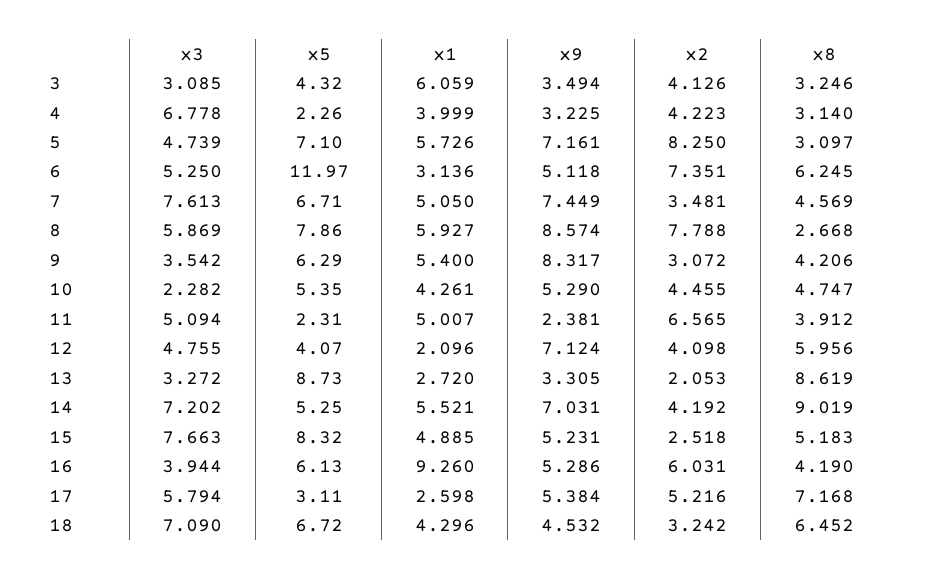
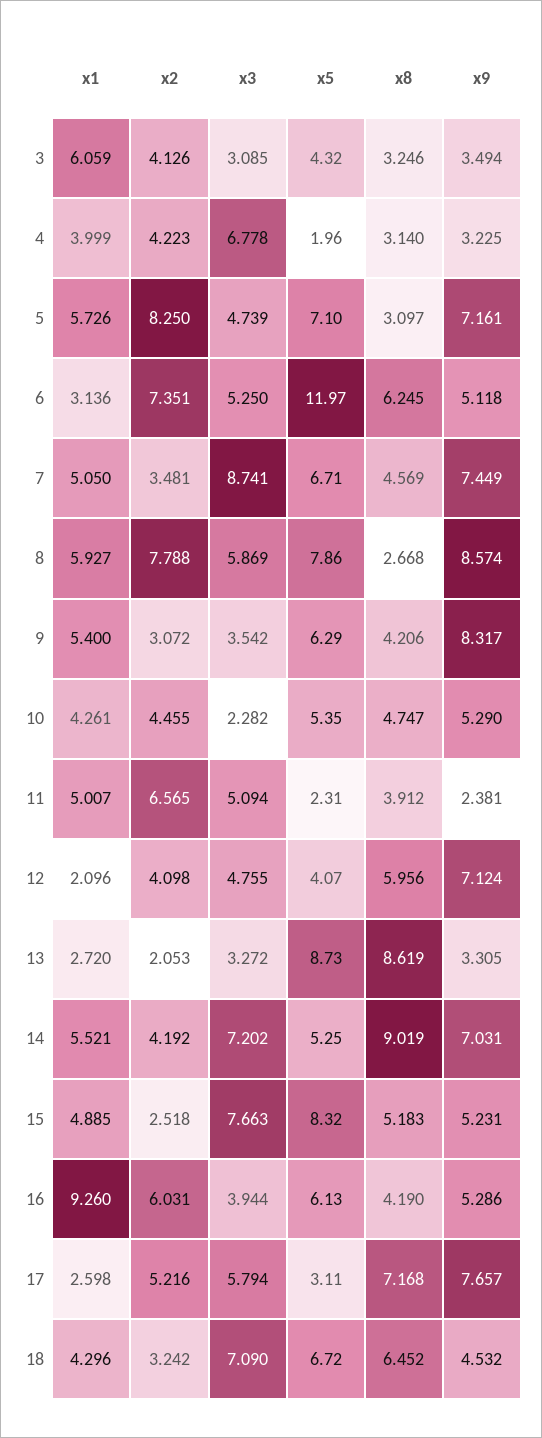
  {
    "x3": {
      "3": 3.085,
      "4": 6.778,
      "5": 4.739,
      "6": 5.25,
-     "7": 7.613,
+     "7": 8.741,
      "8": 5.869,
      "9": 3.542,
      "10": 2.282,
      "11": 5.094,
      "12": 4.755,
      "13": 3.272,
      "14": 7.202,
      "15": 7.663,
      "16": 3.944,
      "17": 5.794,
      "18": 7.09
    },
    "x5": {
      "3": 4.32,
-     "4": 2.26,
+     "4": 1.96,
      "5": 7.1,
      "6": 11.97,
      "7": 6.71,
      "8": 7.86,
      "9": 6.29,
      "10": 5.35,
      "11": 2.31,
      "12": 4.07,
      "13": 8.73,
      "14": 5.25,
      "15": 8.32,
      "16": 6.13,
      "17": 3.11,
      "18": 6.72
    },
    "x1": {
      "3": 6.059,
      "4": 3.999,
      "5": 5.726,
      "6": 3.136,
      "7": 5.05,
      "8": 5.927,
      "9": 5.4,
      "10": 4.261,
      "11": 5.007,
      "12": 2.096,
      "13": 2.72,
      "14": 5.521,
      "15": 4.885,
      "16": 9.26,
      "17": 2.598,
      "18": 4.296
    },
    "x9": {
      "3": 3.494,
      "4": 3.225,
      "5": 7.161,
      "6": 5.118,
      "7": 7.449,
      "8": 8.574,
      "9": 8.317,
      "10": 5.29,
      "11": 2.381,
      "12": 7.124,
      "13": 3.305,
      "14": 7.031,
      "15": 5.231,
      "16": 5.286,
-     "17": 5.384,
+     "17": 7.657,
      "18": 4.532
    },
    "x2": {
      "3": 4.126,
      "4": 4.223,
      "5": 8.25,
      "6": 7.351,
      "7": 3.481,
      "8": 7.788,
      "9": 3.072,
      "10": 4.455,
      "11": 6.565,
      "12": 4.098,
      "13": 2.053,
      "14": 4.192,
      "15": 2.518,
      "16": 6.031,
      "17": 5.216,
      "18": 3.242
    },
    "x8": {
      "3": 3.246,
      "4": 3.14,
      "5": 3.097,
      "6": 6.245,
      "7": 4.569,
      "8": 2.668,
      "9": 4.206,
      "10": 4.747,
      "11": 3.912,
      "12": 5.956,
      "13": 8.619,
      "14": 9.019,
      "15": 5.183,
      "16": 4.19,
      "17": 7.168,
      "18": 6.452
    }
  }

